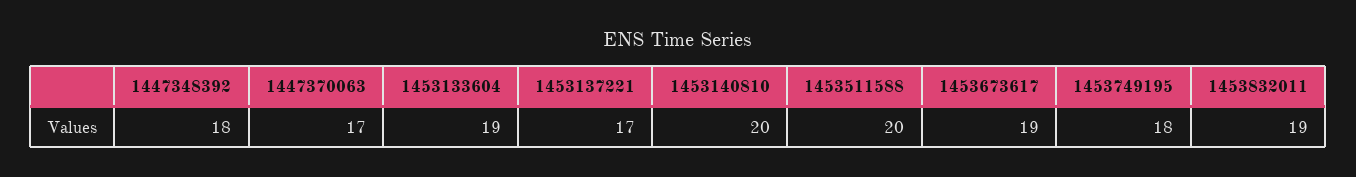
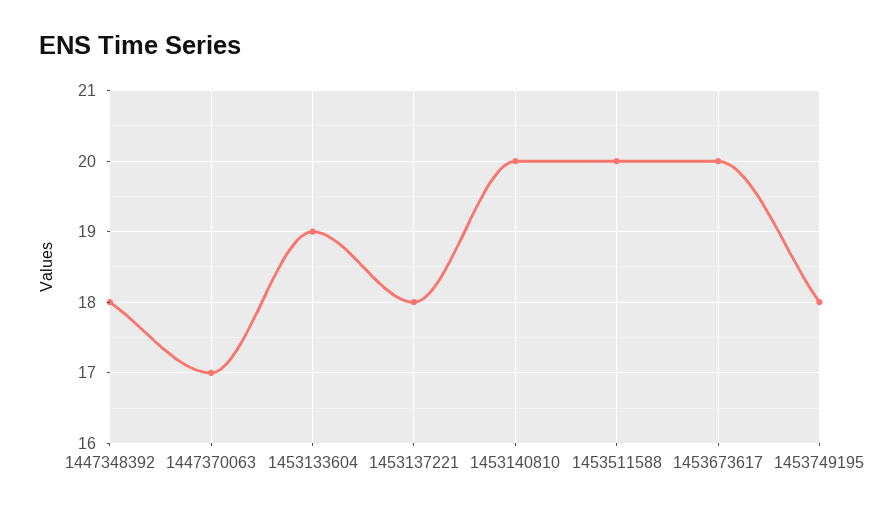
  {
    "1447348392": 18,
    "1447370063": 17,
    "1453133604": 19,
-   "1453137221": 17,
+   "1453137221": 18,
    "1453140810": 20,
    "1453511588": 20,
-   "1453673617": 19,
+   "1453673617": 20,
-   "1453749195": 18,
+   "1453749195": 18
-   "1453832011": 19
  }

